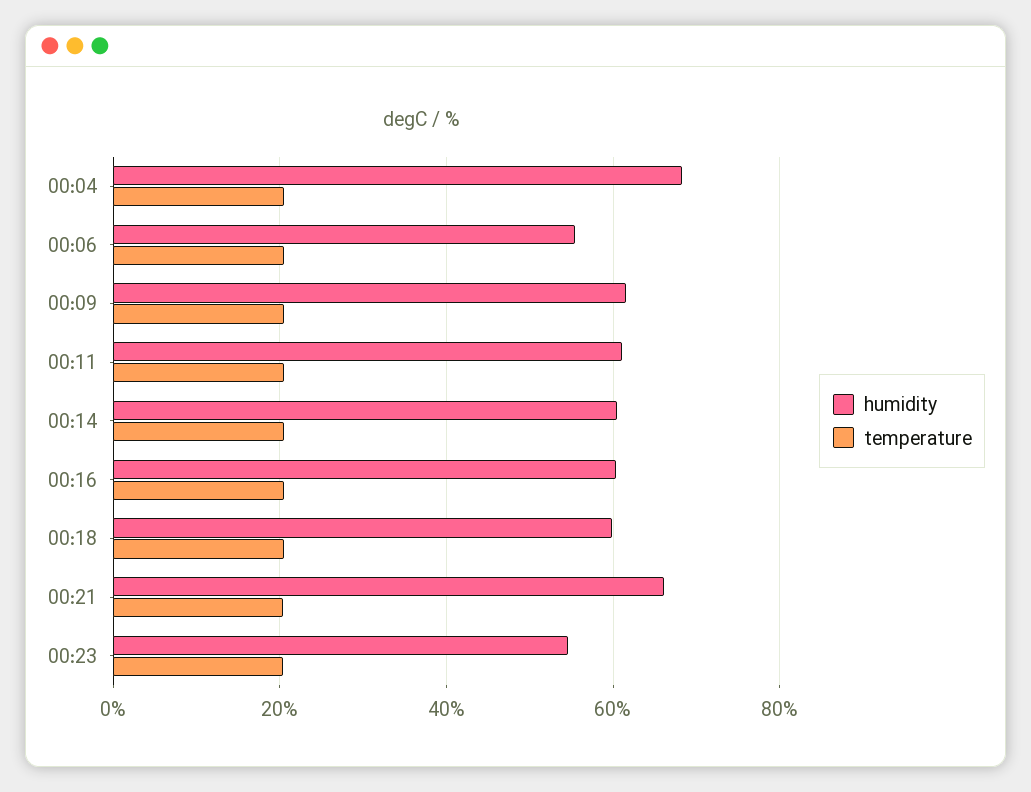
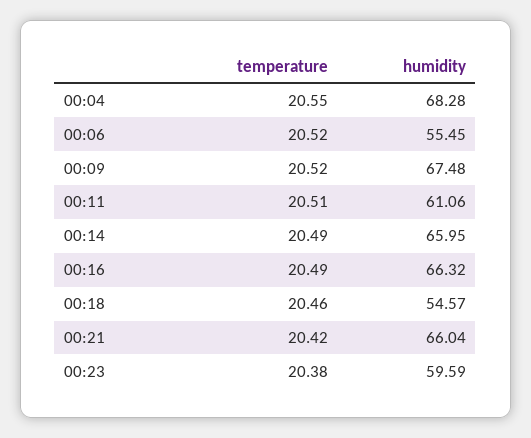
  {
    "humidity": {
      "00:04": 68.28,
      "00:06": 55.45,
-     "00:09": 62,
+     "00:09": 67.48,
      "00:11": 61.06,
-     "00:14": 60,
+     "00:14": 65.95,
-     "00:16": 60,
+     "00:16": 66.32,
-     "00:18": 60,
+     "00:18": 54.57,
      "00:21": 66.04,
-     "00:23": 54
+     "00:23": 59.59
    },
    "temperature": {
      "00:04": 20.55,
      "00:06": 20.52,
      "00:09": 20.52,
      "00:11": 20.51,
      "00:14": 20.49,
      "00:16": 20.49,
      "00:18": 20.46,
      "00:21": 20.42,
      "00:23": 20.38
    }
  }

